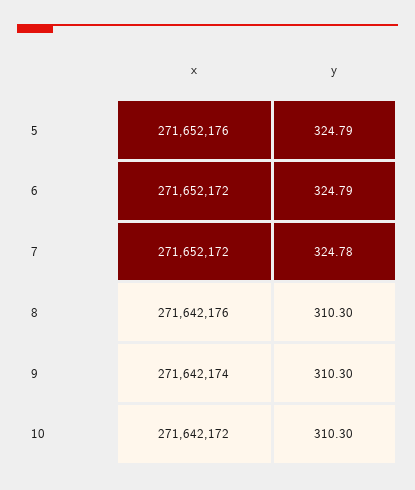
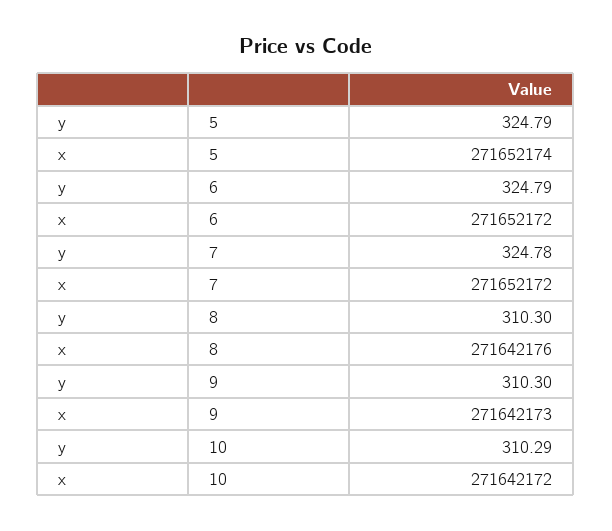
  {
    "x": {
-     "5": 271652176,
+     "5": 271652174,
      "6": 271652172,
      "7": 271652172,
      "8": 271642176,
-     "9": 271642174,
+     "9": 271642173,
      "10": 271642172
    },
    "y": {
      "5": 324.79,
      "6": 324.79,
      "7": 324.78,
      "8": 310.3,
      "9": 310.3,
-     "10": 310.3
+     "10": 310.29
    }
  }

